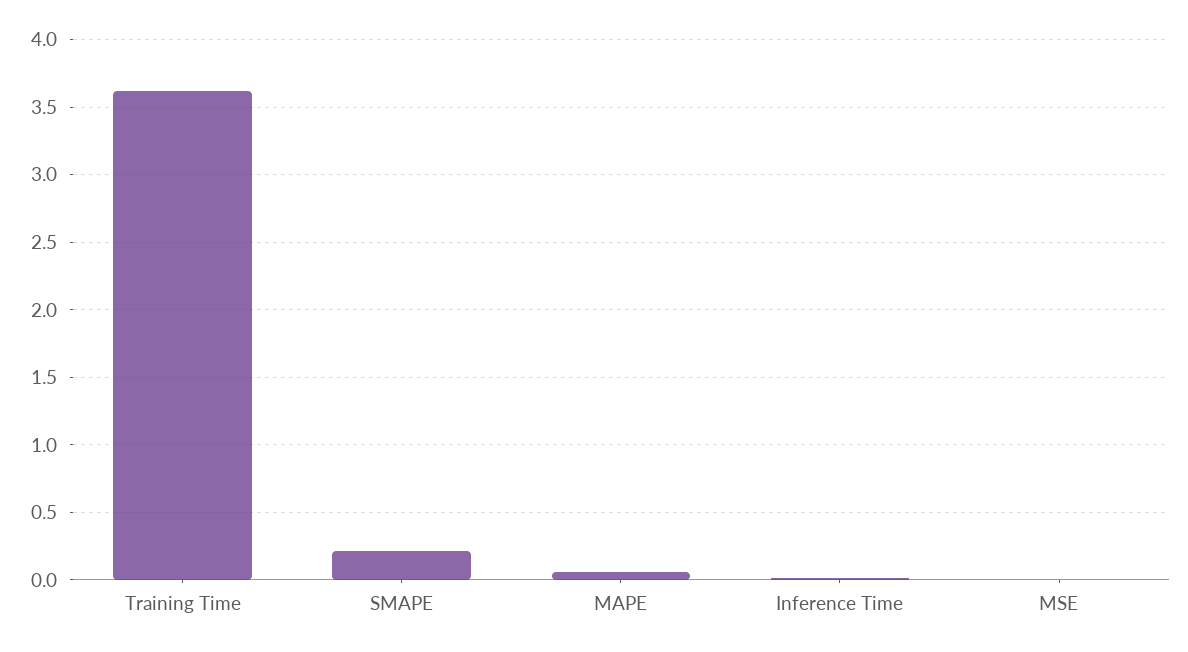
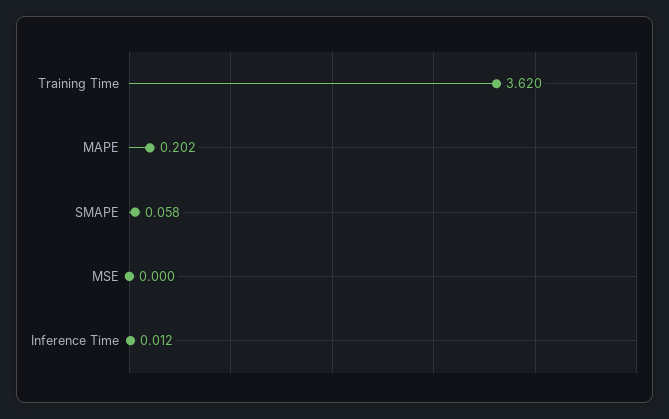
  {
    "Training Time": 3.62,
-   "SMAPE": 0.2,
+   "SMAPE": 0.058,
-   "MAPE": 0.05,
+   "MAPE": 0.202,
    "Inference Time": 0.012,
    "MSE": 0
  }

